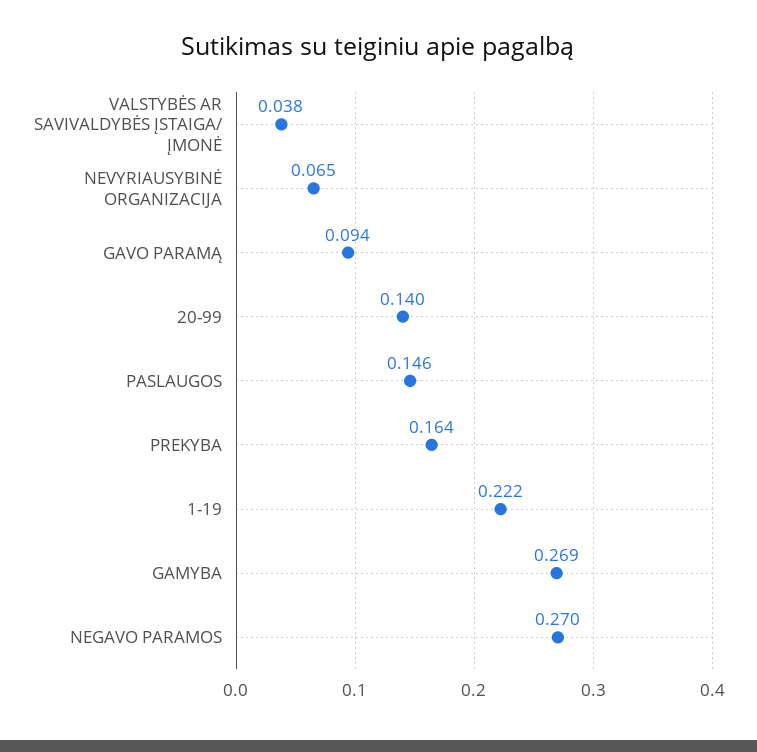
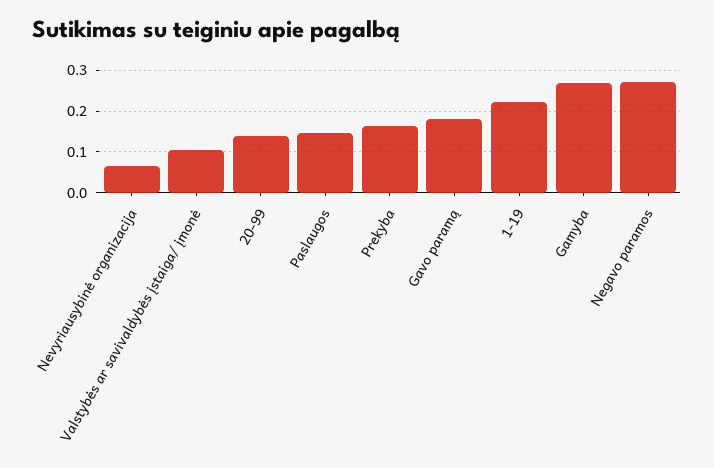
  {
-   "VALSTYBĖS AR SAVIVALDYBĖS ĮSTAIGA/ ĮMONĖ": 0.038,
+   "VALSTYBĖS AR SAVIVALDYBĖS ĮSTAIGA/ ĮMONĖ": 0.1,
    "NEVYRIAUSYBINĖ ORGANIZACIJA": 0.065,
-   "GAVO PARAMĄ": 0.094,
+   "GAVO PARAMĄ": 0.18,
    "20-99": 0.14,
    "PASLAUGOS": 0.146,
    "PREKYBA": 0.164,
    "1-19": 0.222,
    "GAMYBA": 0.269,
    "NEGAVO PARAMOS": 0.27
  }

